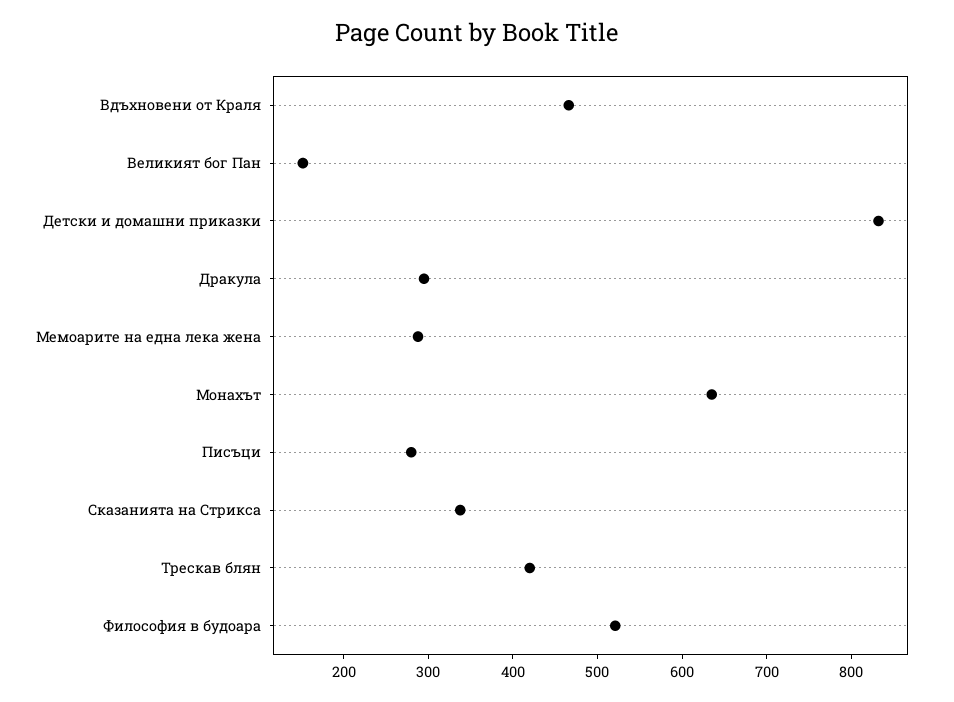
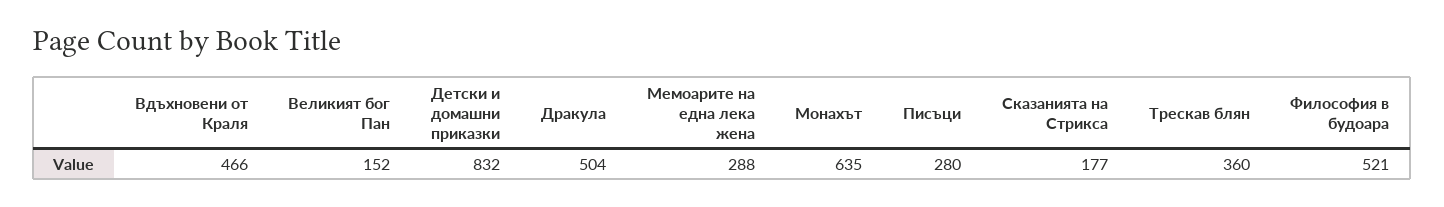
  {
    "Вдъхновени от Краля": 466,
    "Великият бог Пан": 152,
    "Детски и домашни приказки": 832,
-   "Дракула": 300,
+   "Дракула": 504,
    "Мемоарите на една лека жена": 288,
    "Монахът": 635,
    "Писъци": 280,
-   "Сказанията на Стрикса": 340,
+   "Сказанията на Стрикса": 177,
-   "Трескав блян": 420,
+   "Трескав блян": 360,
    "Философия в будоара": 521
  }

